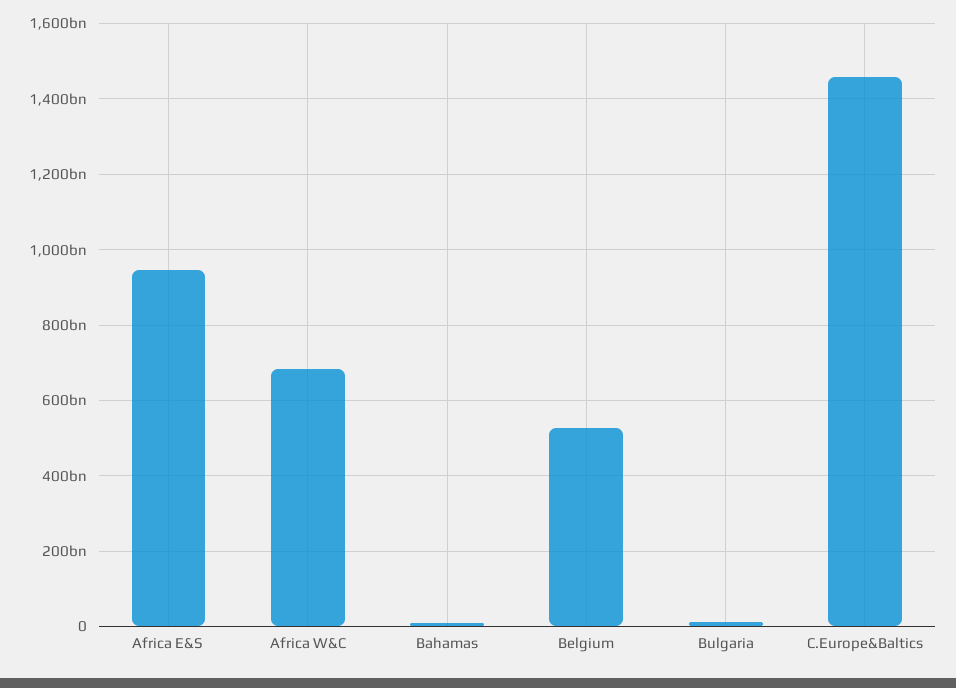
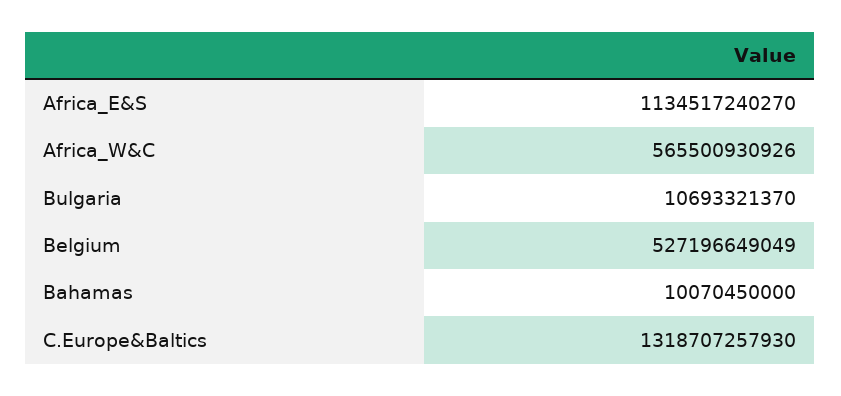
  {
-   "Africa E&S": 940000000000,
+   "Africa E&S": 1134517240270,
-   "Africa W&C": 680000000000,
+   "Africa W&C": 565500930926,
    "Bahamas": 10070450000,
    "Belgium": 527196649049,
    "Bulgaria": 10693321370,
-   "C.Europe&Baltics": 1460000000000
+   "C.Europe&Baltics": 1318707257930
  }

